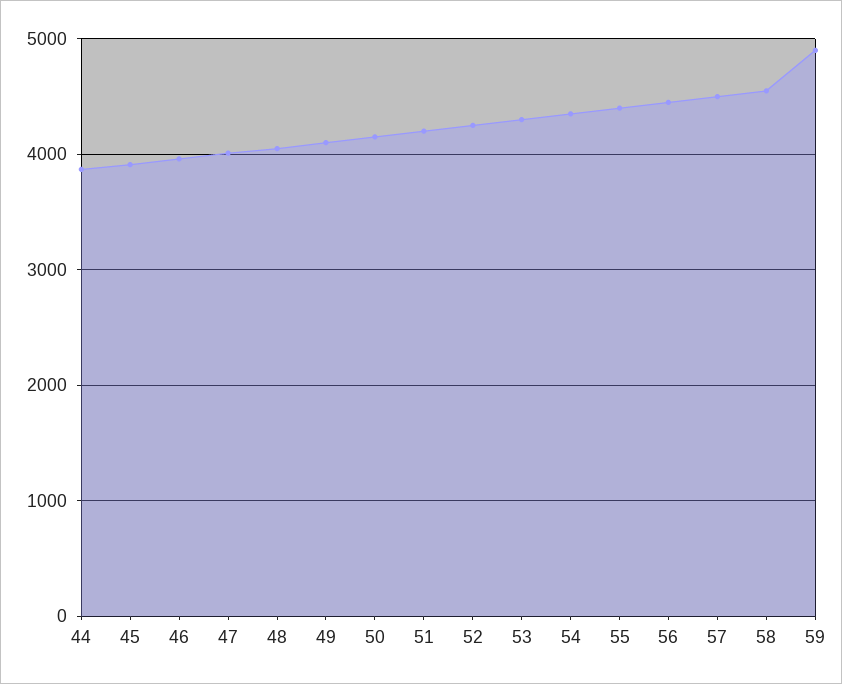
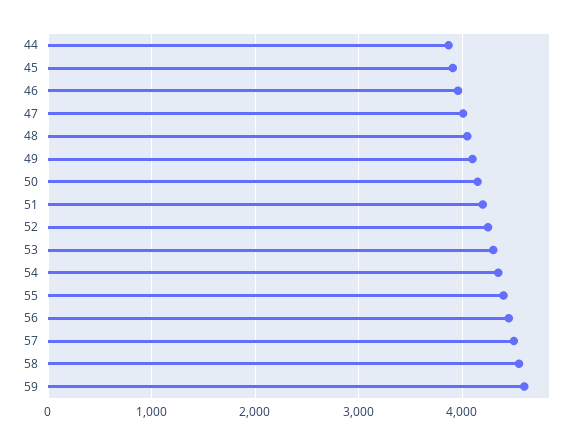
  {
    "44": 3900,
    "45": 3900,
    "46": 4000,
    "47": 4000,
    "48": 4100,
    "49": 4100,
    "50": 4200,
    "51": 4200,
    "52": 4300,
    "53": 4300,
    "54": 4400,
    "55": 4400,
    "56": 4500,
    "57": 4500,
    "58": 4600,
-   "59": 4900
+   "59": 4600
  }

